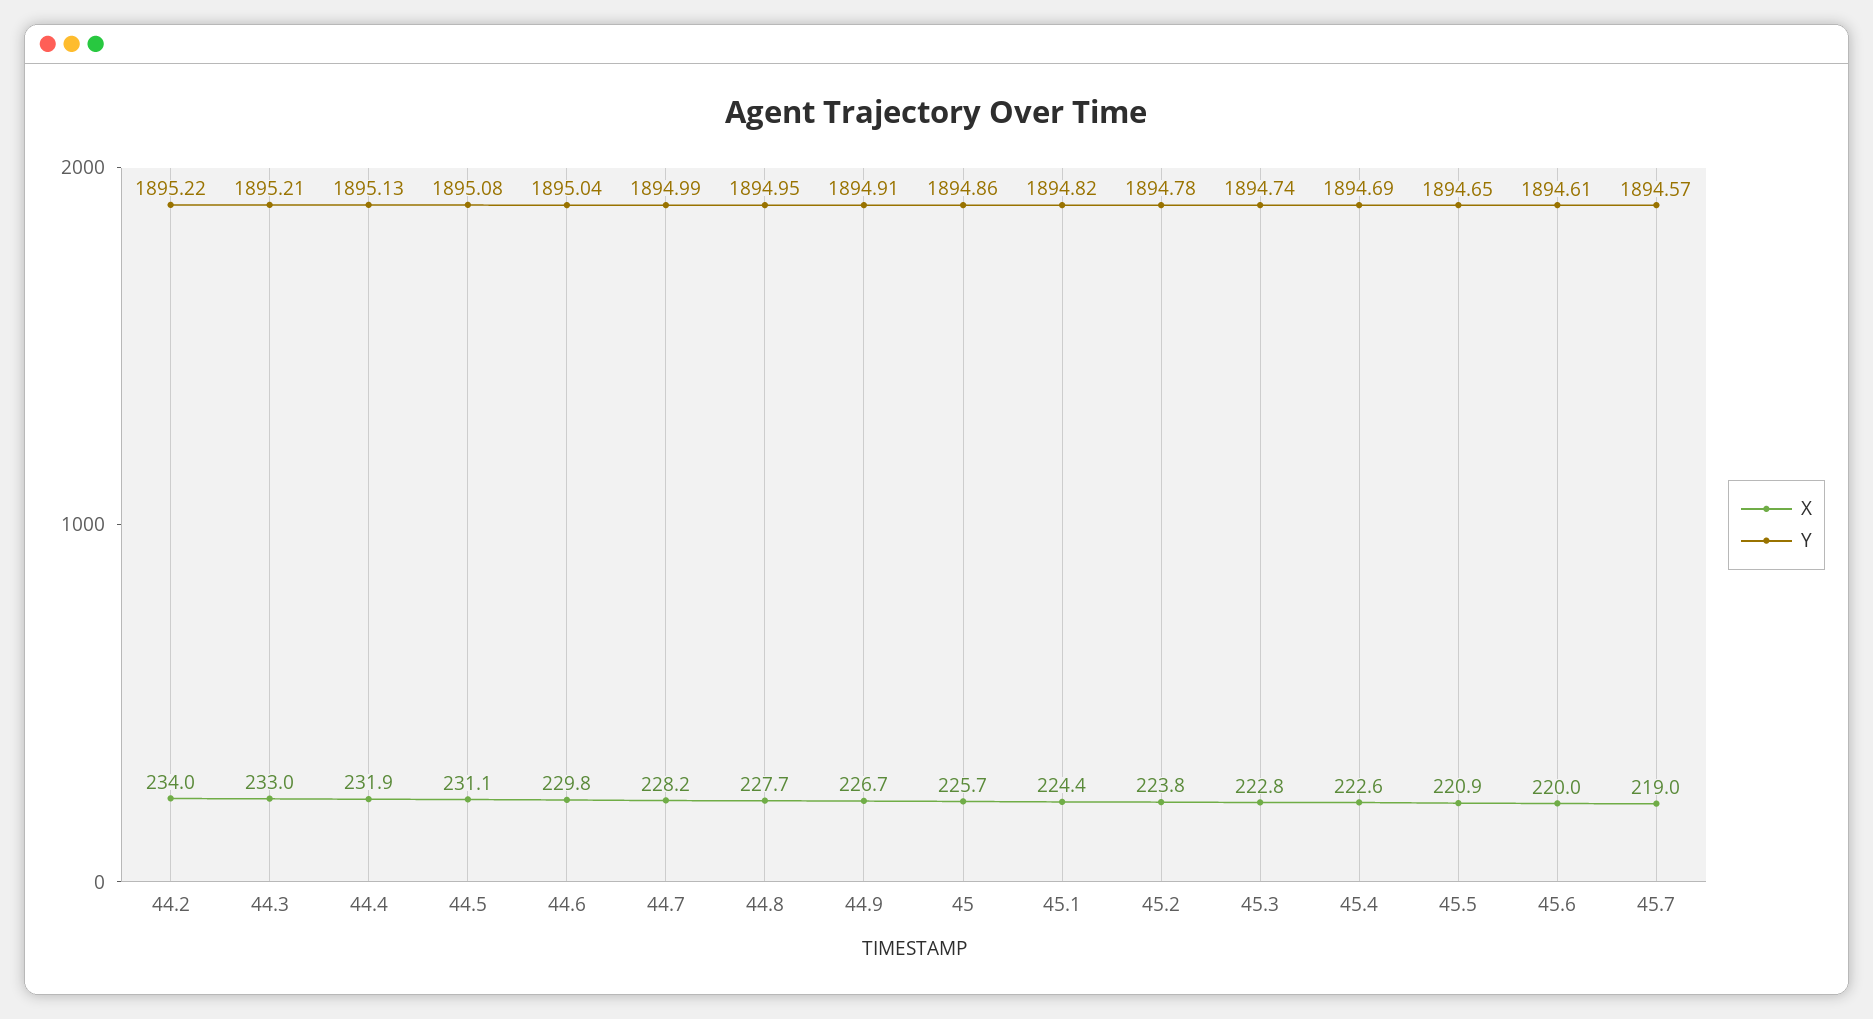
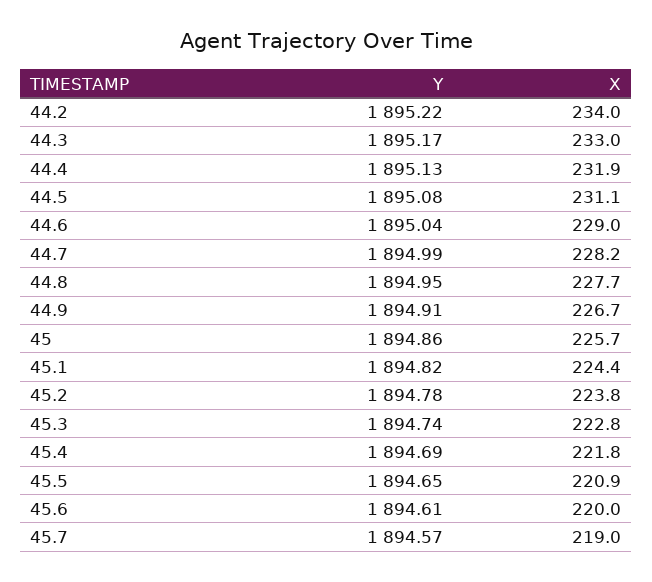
  {
    "X": {
      "44.2": 234,
      "44.3": 233,
      "44.4": 231.9,
      "44.5": 231.1,
-     "44.6": 229.8,
+     "44.6": 229,
      "44.7": 228.2,
      "44.8": 227.7,
      "44.9": 226.7,
      "45": 225.7,
      "45.1": 224.4,
      "45.2": 223.8,
      "45.3": 222.8,
-     "45.4": 222.6,
+     "45.4": 221.8,
      "45.5": 220.9,
      "45.6": 220,
      "45.7": 219
    },
    "Y": {
      "44.2": 1895.22,
-     "44.3": 1895.21,
+     "44.3": 1895.17,
      "44.4": 1895.13,
      "44.5": 1895.08,
      "44.6": 1895.04,
      "44.7": 1894.99,
      "44.8": 1894.95,
      "44.9": 1894.91,
      "45": 1894.86,
      "45.1": 1894.82,
      "45.2": 1894.78,
      "45.3": 1894.74,
      "45.4": 1894.69,
      "45.5": 1894.65,
      "45.6": 1894.61,
      "45.7": 1894.57
    }
  }

